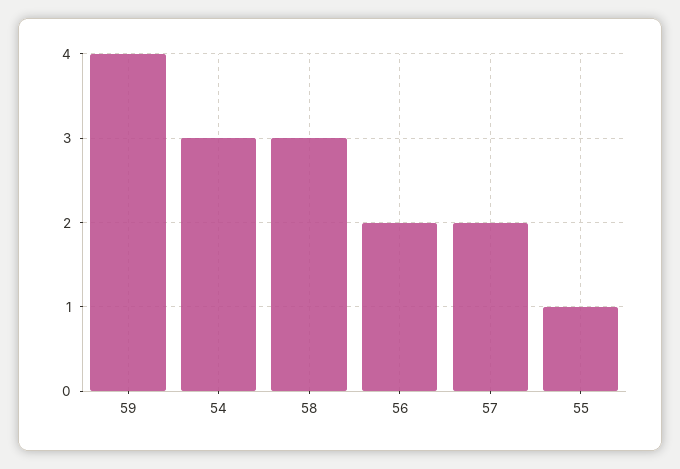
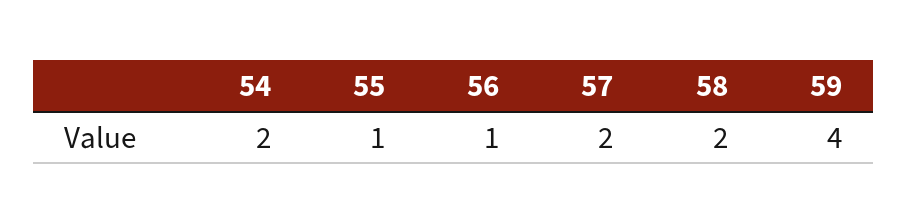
  {
    "59": 4,
-   "54": 3,
+   "54": 2,
-   "58": 3,
+   "58": 2,
-   "56": 2,
+   "56": 1,
    "57": 2,
    "55": 1
  }

